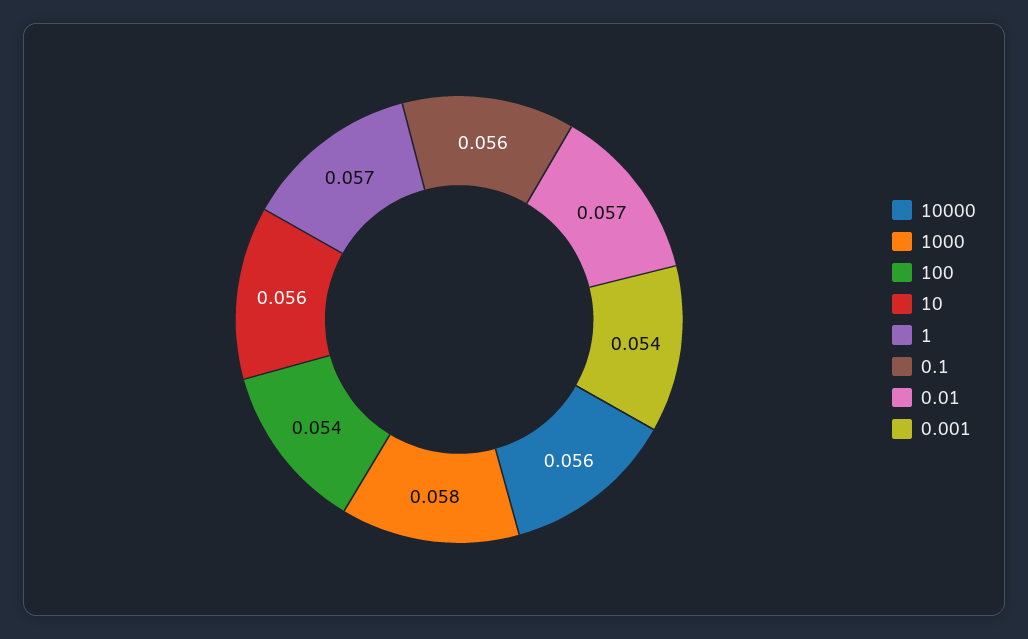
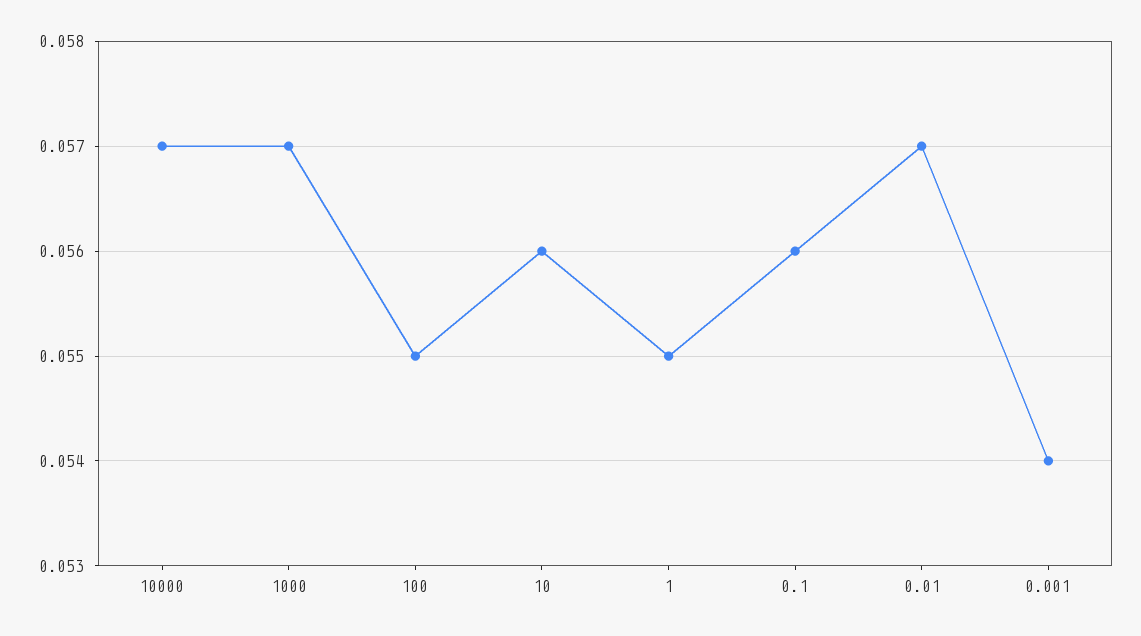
  {
-   "10000": 0.056,
+   "10000": 0.057,
-   "1000": 0.058,
+   "1000": 0.057,
-   "100": 0.054,
+   "100": 0.055,
    "10": 0.056,
-   "1": 0.057,
+   "1": 0.055,
    "0.1": 0.056,
    "0.01": 0.057,
    "0.001": 0.054
  }

